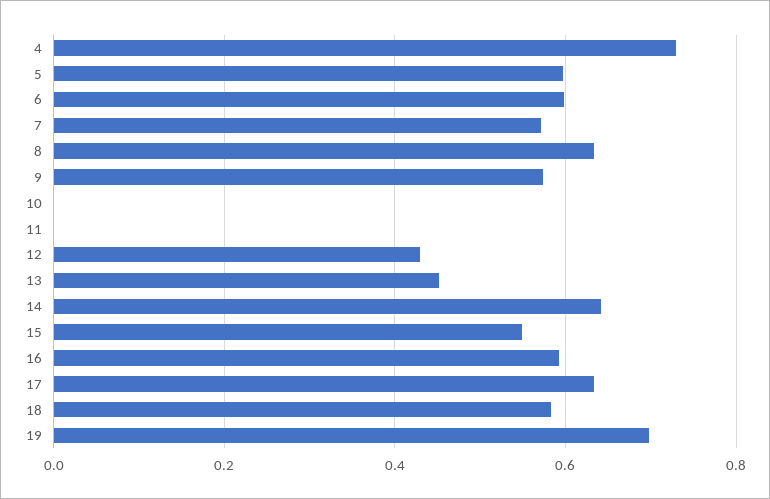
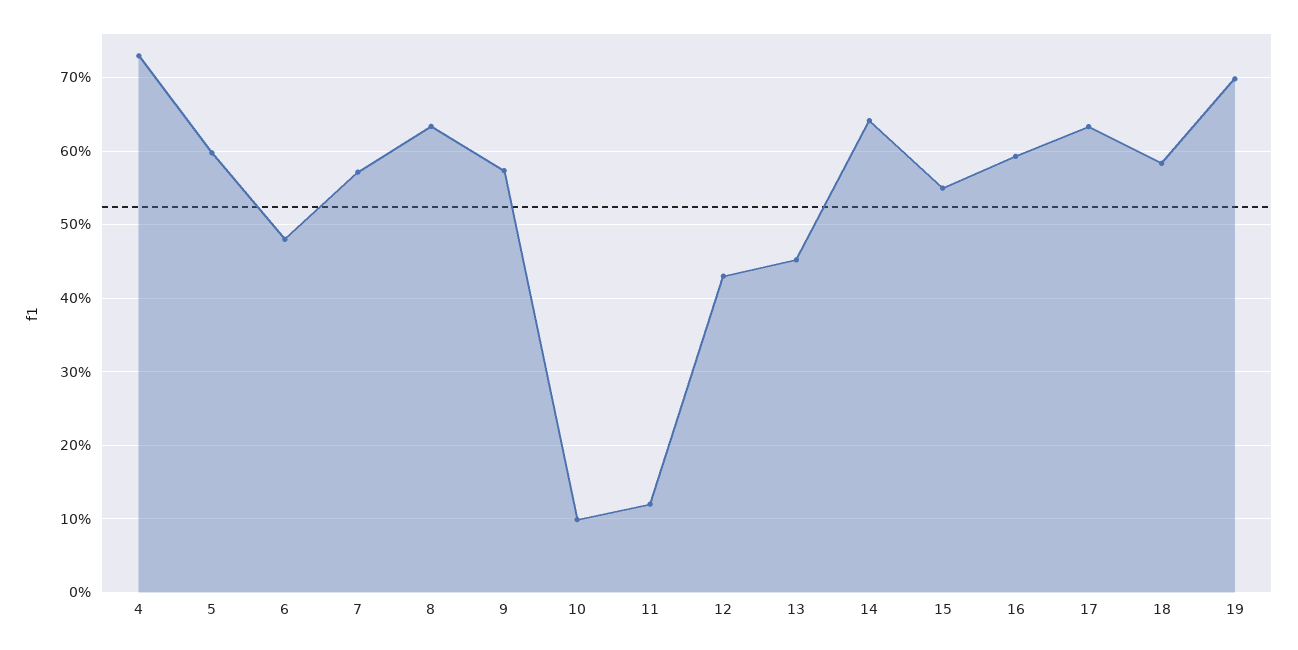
  {
    "4": 0.73,
    "5": 0.6,
-   "6": 0.6,
+   "6": 0.48,
    "7": 0.57,
    "8": 0.63,
    "9": 0.57,
-   "10": 0,
+   "10": 0.1,
-   "11": 0,
+   "11": 0.12,
    "12": 0.43,
    "13": 0.45,
    "14": 0.64,
    "15": 0.55,
    "16": 0.59,
    "17": 0.63,
    "18": 0.58,
    "19": 0.7
  }

